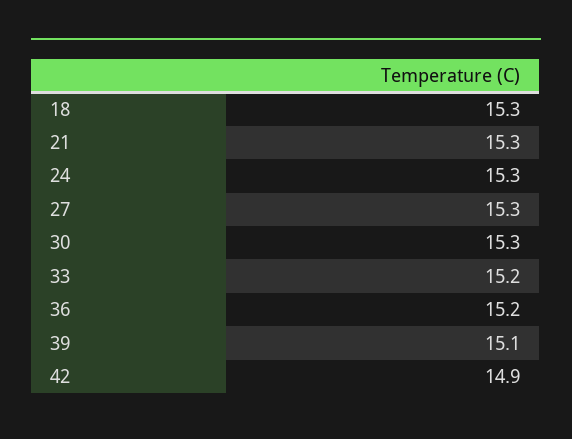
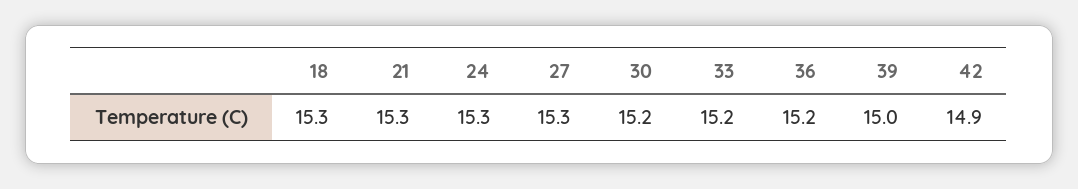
  {
    "18": 15.3,
    "21": 15.3,
    "24": 15.3,
    "27": 15.3,
-   "30": 15.3,
+   "30": 15.2,
    "33": 15.2,
    "36": 15.2,
-   "39": 15.1,
+   "39": 15,
    "42": 14.9
  }

